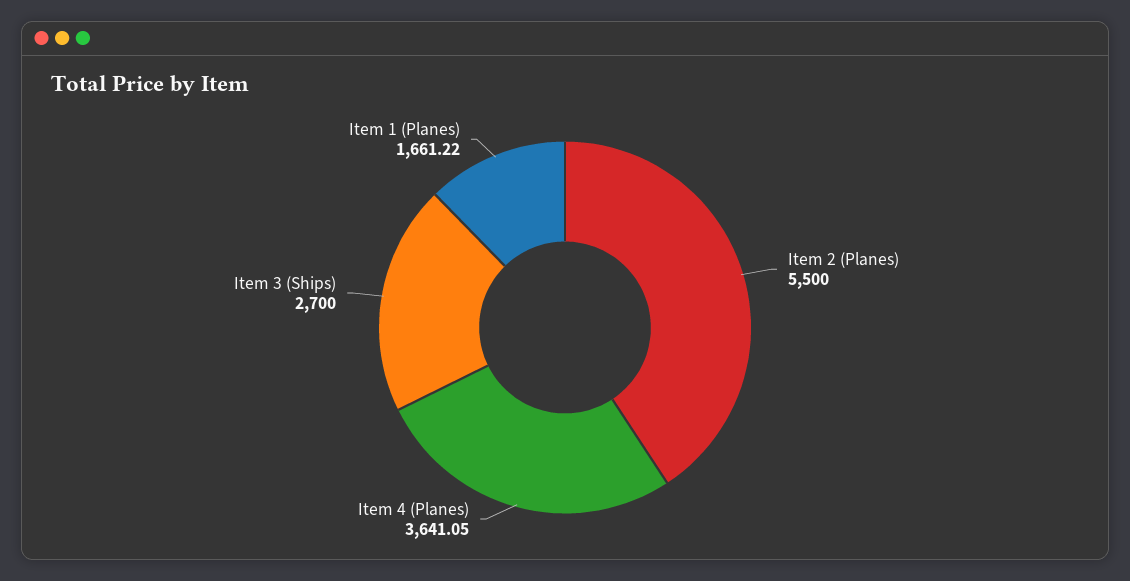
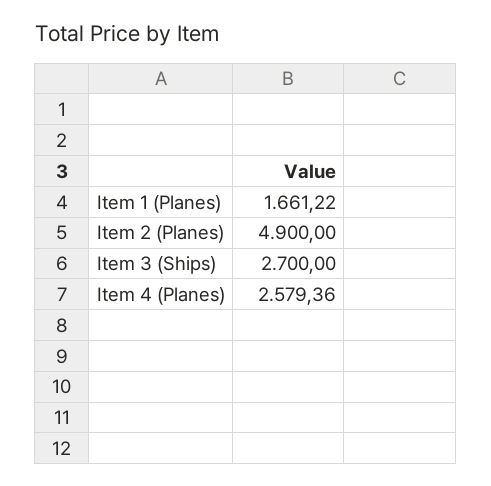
  {
-   "Item 2 (Planes)": 5500,
+   "Item 2 (Planes)": 4900,
-   "Item 4 (Planes)": 3641.05,
+   "Item 4 (Planes)": 2579.36,
    "Item 3 (Ships)": 2700,
    "Item 1 (Planes)": 1661.22
  }

